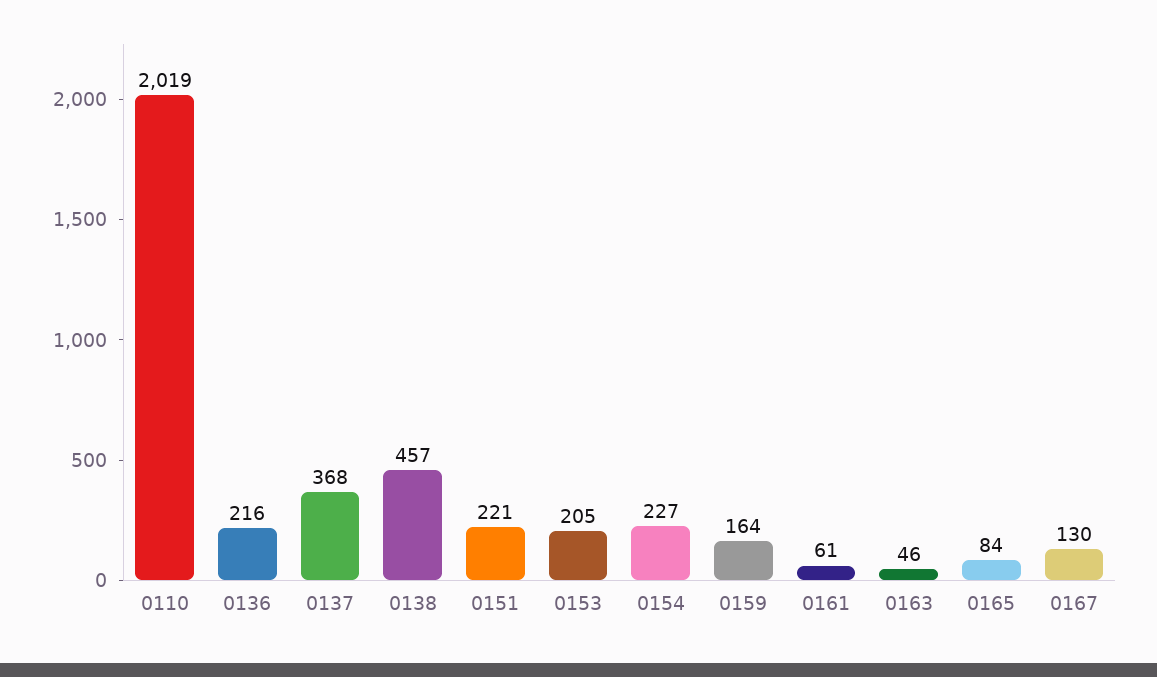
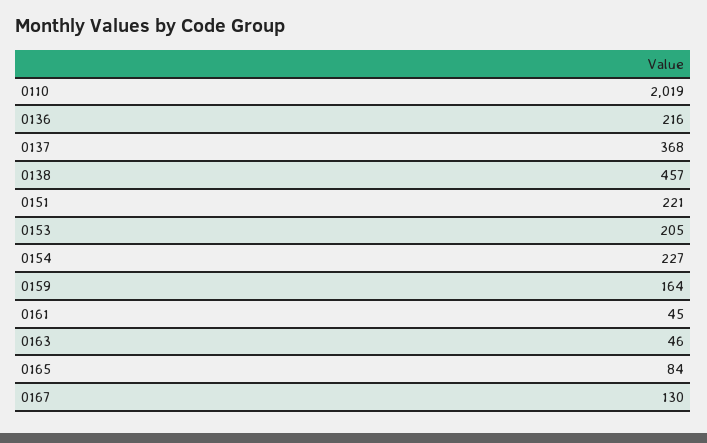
  {
    "0110": 2019,
    "0136": 216,
    "0137": 368,
    "0138": 457,
    "0151": 221,
    "0153": 205,
    "0154": 227,
    "0159": 164,
-   "0161": 61,
+   "0161": 45,
    "0163": 46,
    "0165": 84,
    "0167": 130
  }

